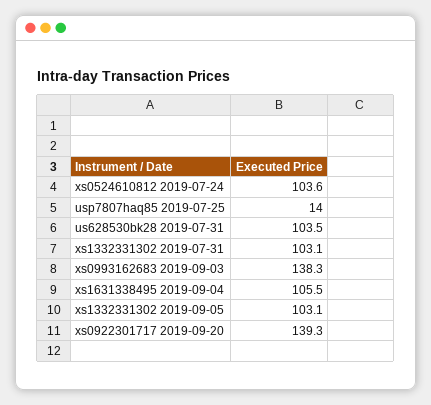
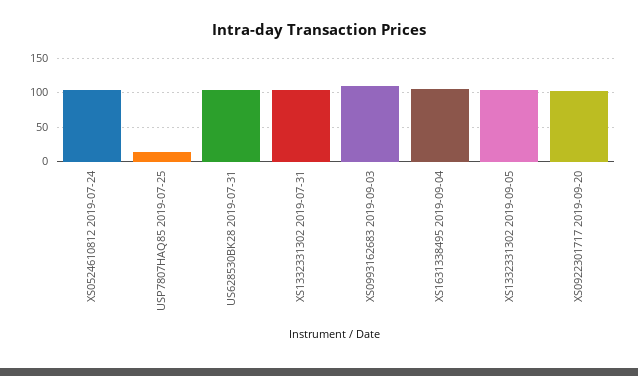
  {
    "xs0524610812 2019-07-24": 103.6,
    "usp7807haq85 2019-07-25": 14,
    "us628530bk28 2019-07-31": 103.5,
    "xs1332331302 2019-07-31": 103.1,
-   "xs0993162683 2019-09-03": 138.3,
+   "xs0993162683 2019-09-03": 110,
    "xs1631338495 2019-09-04": 105.5,
    "xs1332331302 2019-09-05": 103.1,
-   "xs0922301717 2019-09-20": 139.3
+   "xs0922301717 2019-09-20": 100
  }

